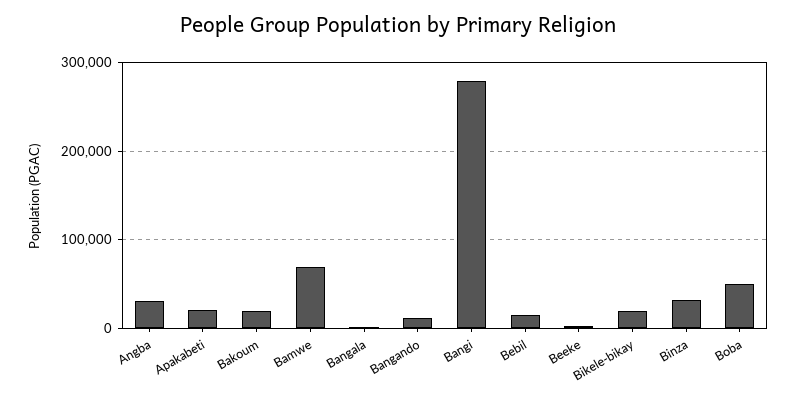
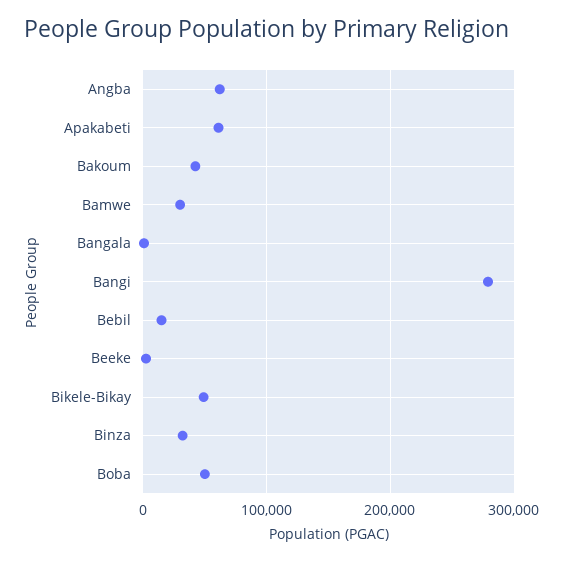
  {
-   "Angba": 30000,
+   "Angba": 60000,
-   "Apakabeti": 20000,
+   "Apakabeti": 60000,
-   "Bakoum": 20000,
+   "Bakoum": 40000,
-   "Bamwe": 70000,
+   "Bamwe": 30000,
    "Bangala": 0,
-   "Bangando": 10000,
    "Bangi": 280000,
    "Bebil": 20000,
    "Beeke": 0,
-   "Bikele-bikay": 20000,
+   "Bikele-bikay": 50000,
    "Binza": 30000,
    "Boba": 50000
  }

